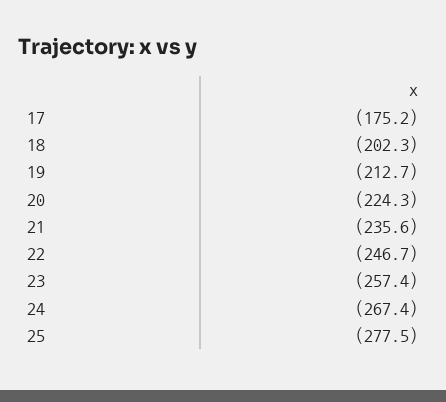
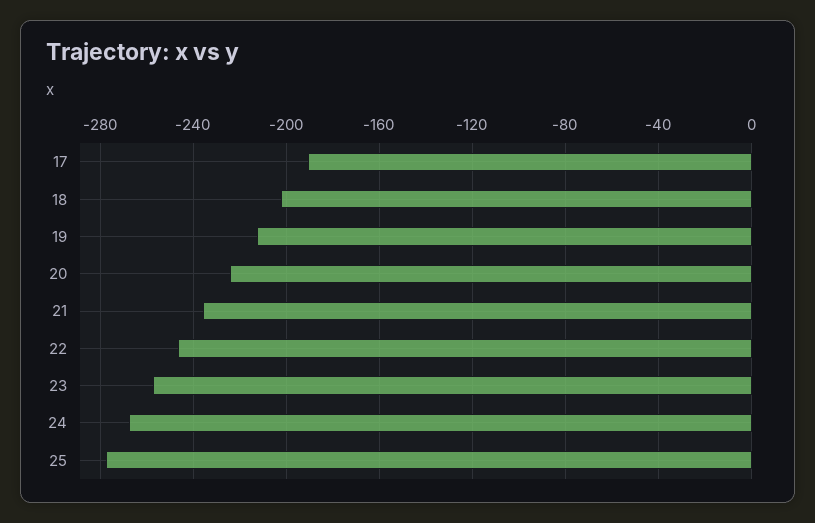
  {
-   "17": -175.2,
+   "17": -190,
    "18": -202.3,
    "19": -212.7,
    "20": -224.3,
    "21": -235.6,
    "22": -246.7,
    "23": -257.4,
    "24": -267.4,
    "25": -277.5
  }

